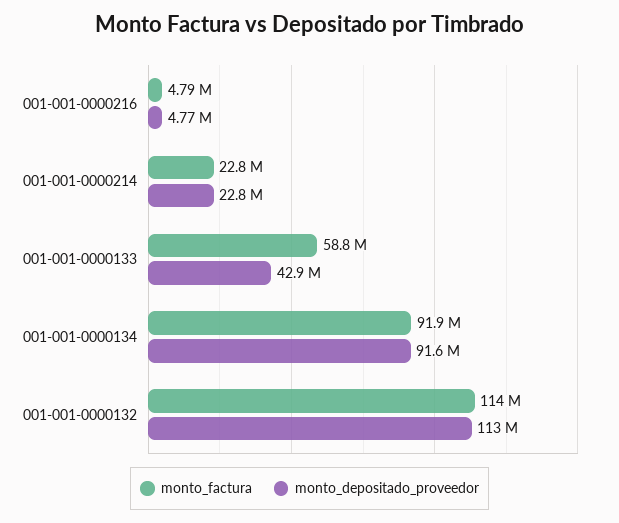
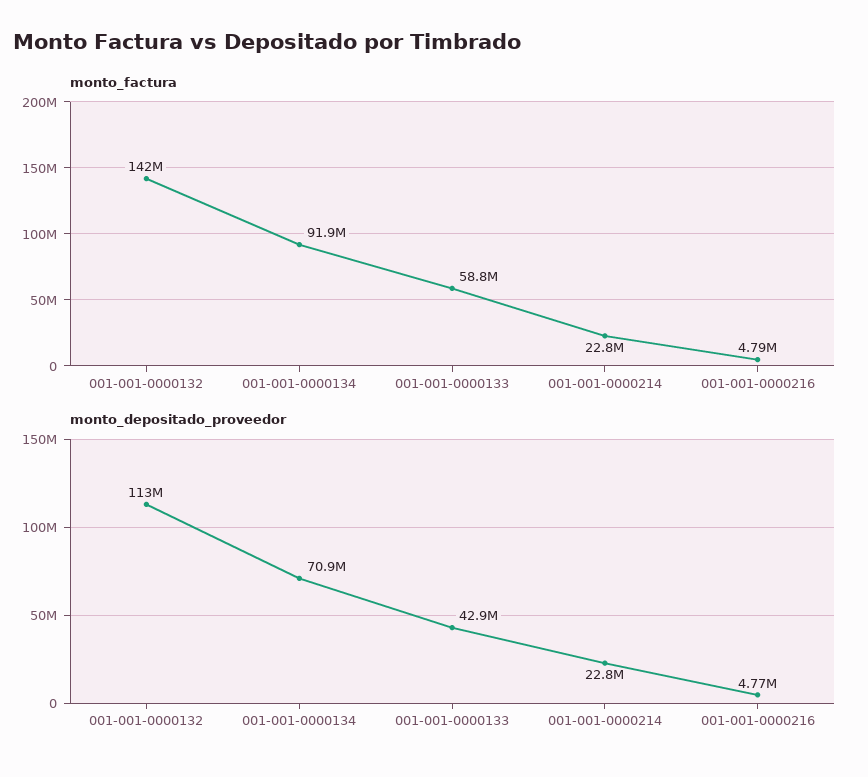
  {
    "monto_factura": {
      "001-001-0000216": 4790000,
      "001-001-0000214": 22800000,
      "001-001-0000133": 58800000,
      "001-001-0000134": 91900000,
-     "001-001-0000132": 114000000
+     "001-001-0000132": 142000000
    },
    "monto_depositado_proveedor": {
      "001-001-0000216": 4770000,
      "001-001-0000214": 22800000,
      "001-001-0000133": 42900000,
-     "001-001-0000134": 91600000,
+     "001-001-0000134": 70900000,
      "001-001-0000132": 113000000
    }
  }

